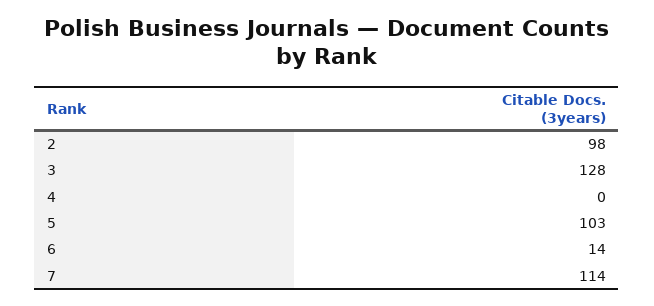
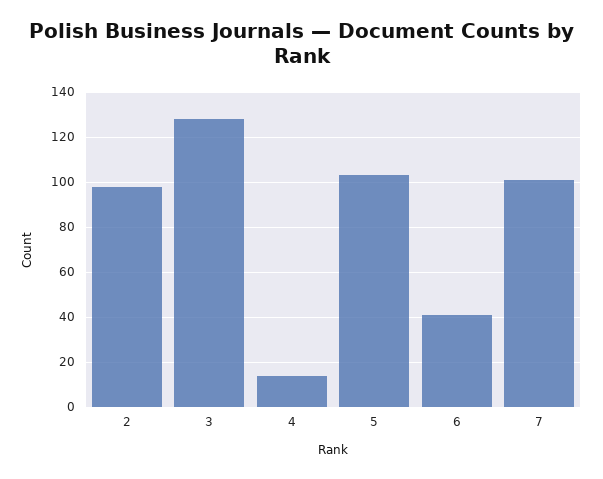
  {
    "2": 98,
    "3": 128,
-   "4": 0,
+   "4": 15,
    "5": 103,
-   "6": 14,
+   "6": 40,
-   "7": 114
+   "7": 100
  }

